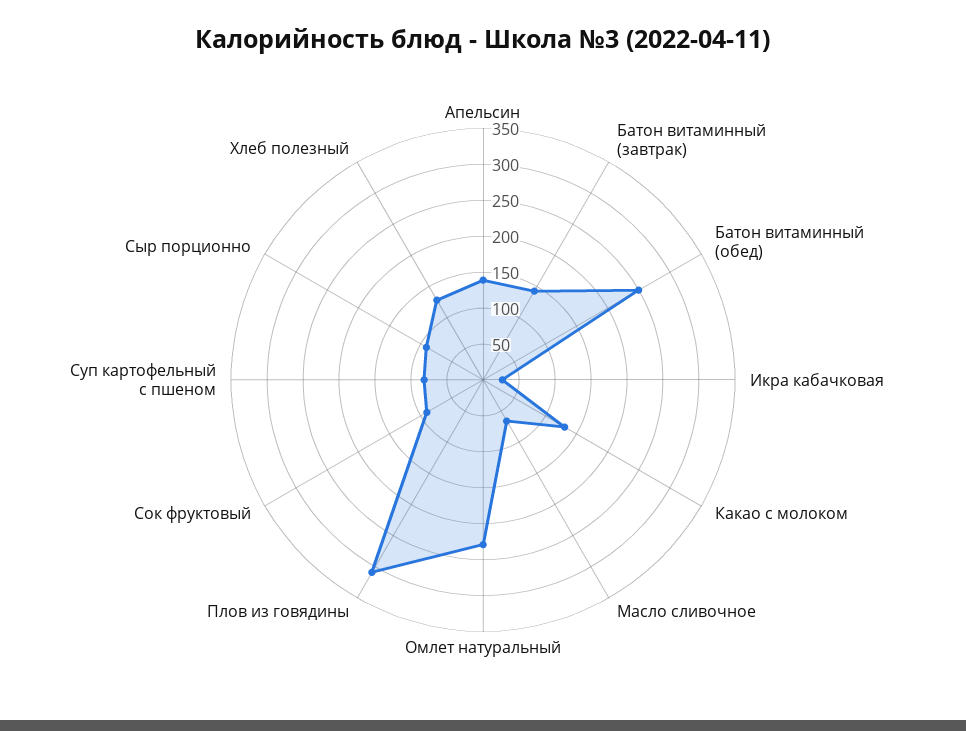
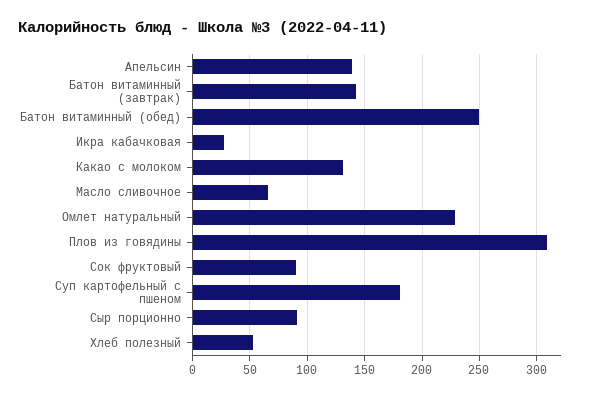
  {
    "Апельсин": 140,
    "Батон витаминный (завтрак)": 140,
    "Батон витаминный (обед)": 250,
    "Икра кабачковая": 30,
    "Какао с молоком": 130,
    "Масло сливочное": 70,
    "Омлет натуральный": 230,
    "Плов из говядины": 310,
    "Сок фруктовый": 90,
-   "Суп картофельный с пшеном": 75,
+   "Суп картофельный с пшеном": 180,
    "Сыр порционно": 90,
-   "Хлеб полезный": 125
+   "Хлеб полезный": 50
  }

